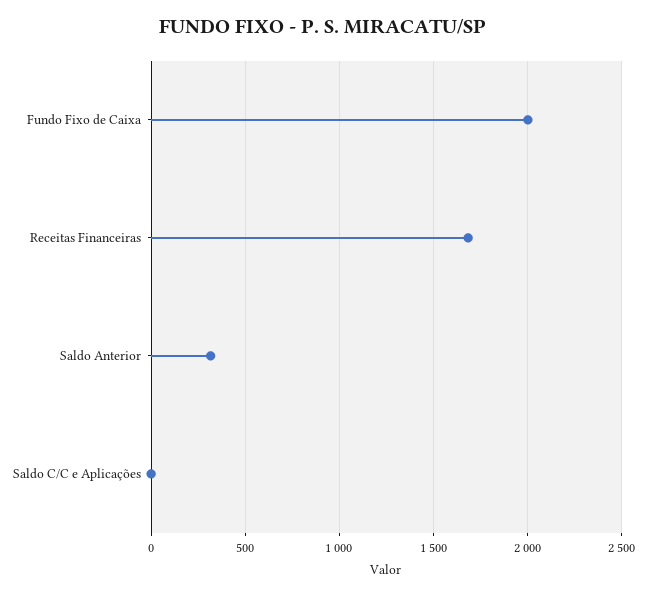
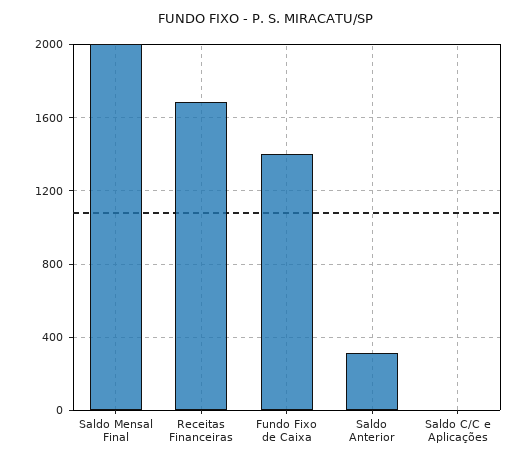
  {
-   "Fundo Fixo de Caixa": 2000,
+   "Fundo Fixo de Caixa": 1400,
    "Receitas Financeiras": 1700,
    "Saldo Anterior": 300,
-   "Saldo C/C e Aplicações": 0
+   "Saldo C/C e Aplicações": 0,
+   "Saldo Mensal Final": 2000
  }

